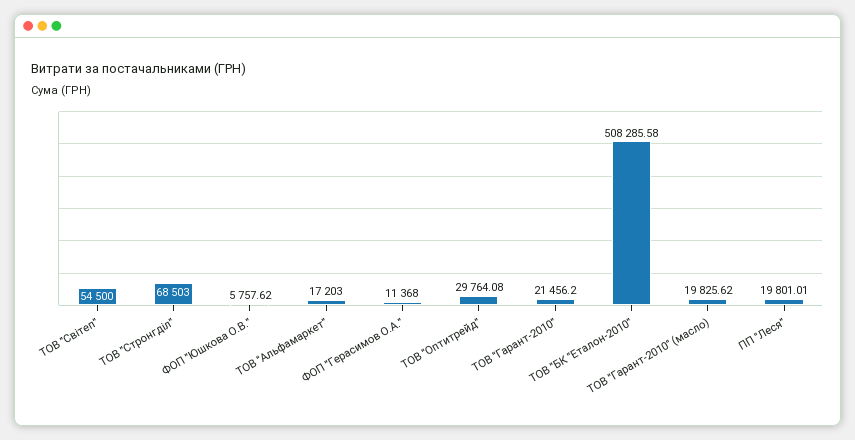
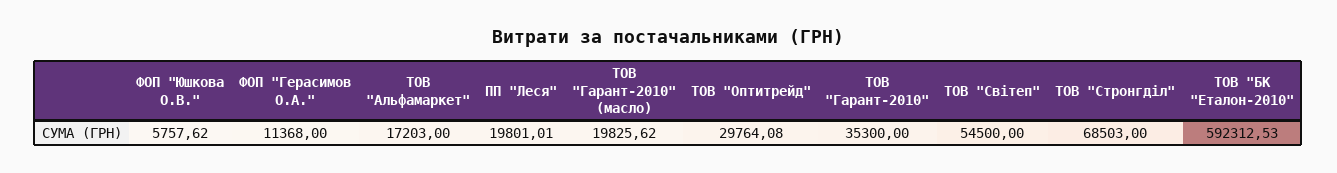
  {
    "ТОВ \"Світеп\"": 54500,
    "ТОВ \"Стронгділ\"": 68503,
    "ФОП \"Юшкова О.В.\"": 5757.62,
    "ТОВ \"Альфамаркет\"": 17203,
    "ФОП \"Герасимов О.А.\"": 11368,
    "ТОВ \"Оптитрейд\"": 29764.08,
-   "ТОВ \"Гарант-2010\"": 21456.2,
+   "ТОВ \"Гарант-2010\"": 35300,
-   "ТОВ \"БК \"Еталон-2010\"": 508285.58,
+   "ТОВ \"БК \"Еталон-2010\"": 592312.53,
    "ТОВ \"Гарант-2010\" (масло)": 19825.62,
    "ПП \"Леся\"": 19801.01
  }

